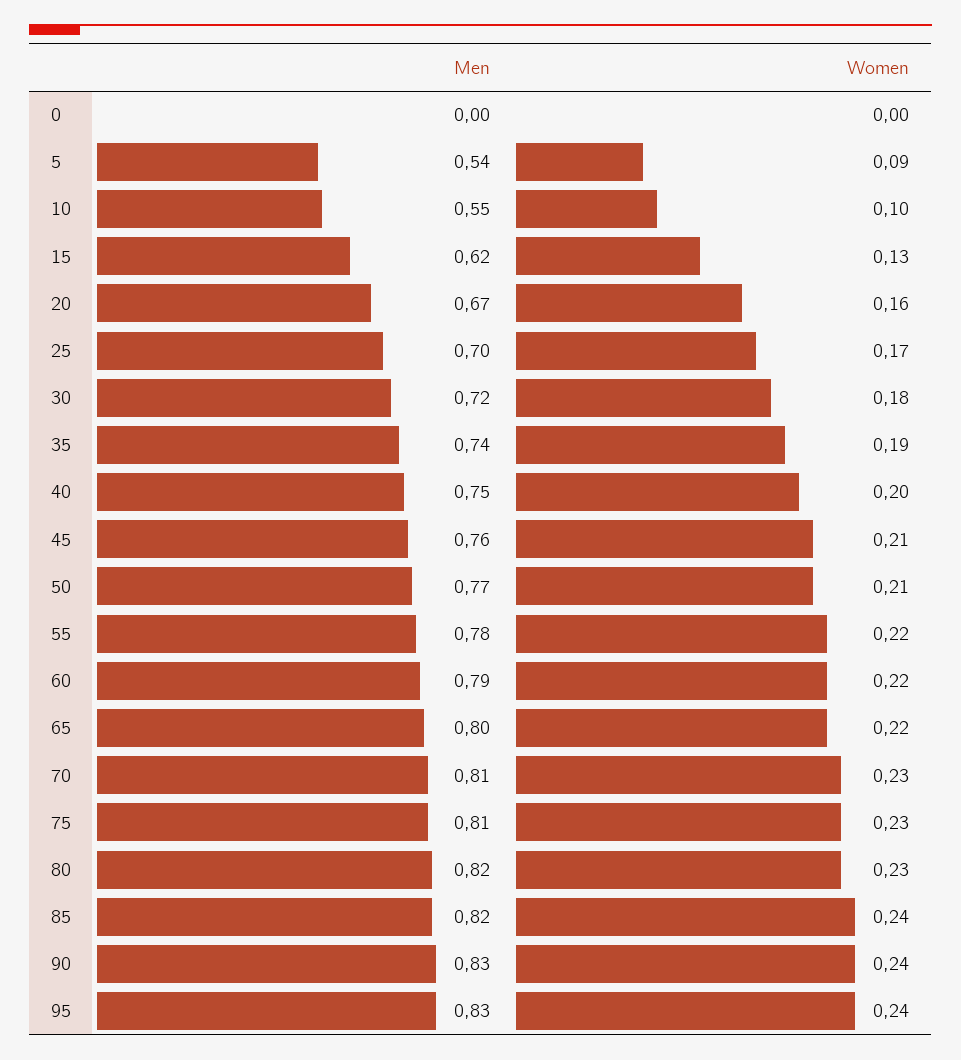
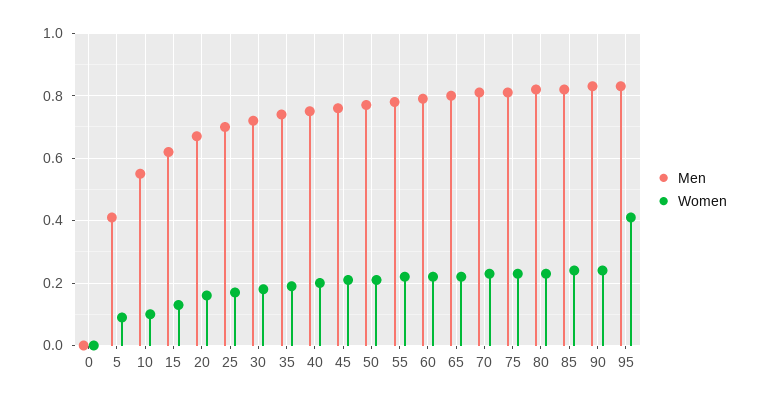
  {
    "Men": {
      "0": 0,
-     "5": 0.54,
+     "5": 0.4,
      "10": 0.55,
      "15": 0.62,
      "20": 0.67,
      "25": 0.7,
      "30": 0.72,
      "35": 0.74,
      "40": 0.75,
      "45": 0.76,
      "50": 0.77,
      "55": 0.78,
      "60": 0.79,
      "65": 0.8,
      "70": 0.81,
      "75": 0.81,
      "80": 0.82,
      "85": 0.82,
      "90": 0.83,
      "95": 0.83
    },
    "Women": {
      "0": 0,
      "5": 0.09,
      "10": 0.1,
      "15": 0.13,
      "20": 0.16,
      "25": 0.17,
      "30": 0.18,
      "35": 0.19,
      "40": 0.2,
      "45": 0.21,
      "50": 0.21,
      "55": 0.22,
      "60": 0.22,
      "65": 0.22,
      "70": 0.23,
      "75": 0.23,
      "80": 0.23,
      "85": 0.24,
      "90": 0.24,
-     "95": 0.24
+     "95": 0.4
    }
  }

